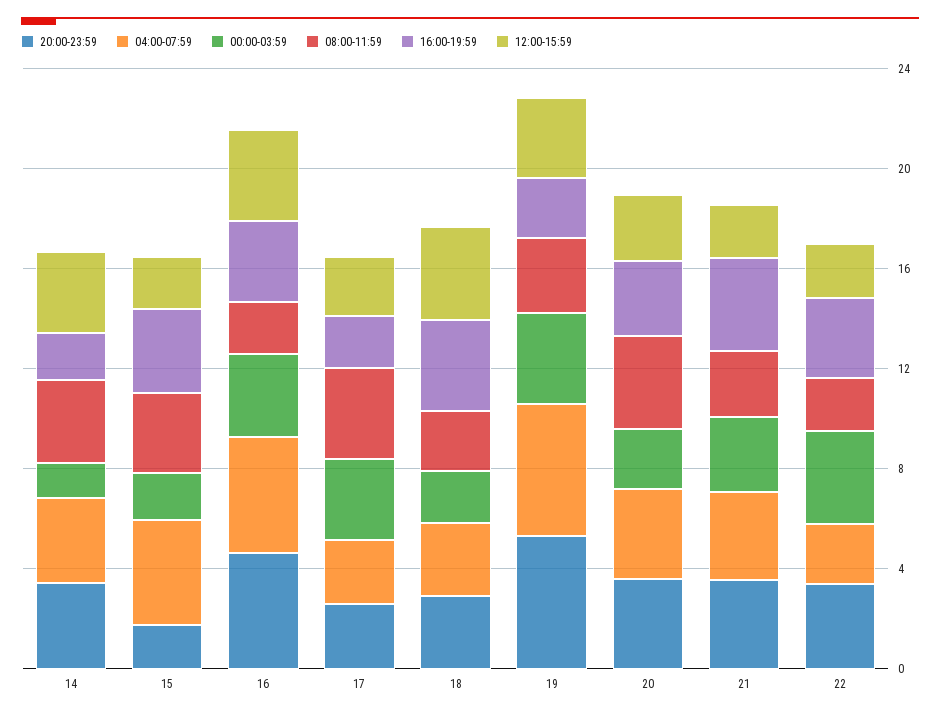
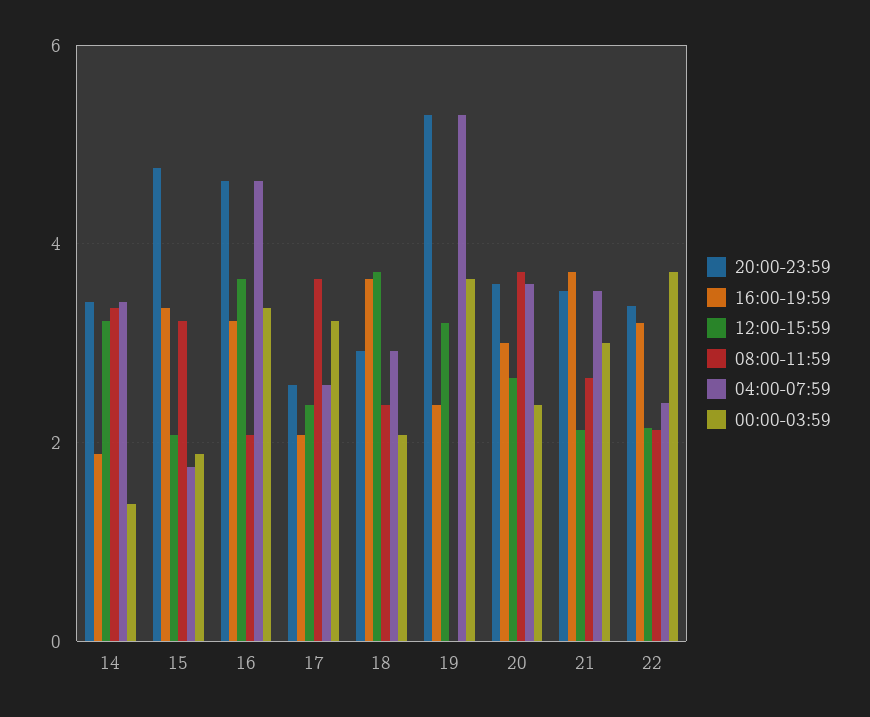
  {
    "20:00-23:59": {
      "14": 3.4,
-     "15": 2,
+     "15": 4.8,
      "16": 4.6,
      "17": 2.6,
      "18": 3,
      "19": 5.4,
      "20": 3.6,
      "21": 3.6,
      "22": 3.4
    },
    "04:00-07:59": {
      "14": 3.4,
-     "15": 4,
+     "15": 1.8,
      "16": 4.6,
      "17": 2.6,
      "18": 3,
      "19": 5.4,
      "20": 3.6,
      "21": 3.6,
      "22": 2.4
    },
    "00:00-03:59": {
      "14": 1.4,
      "15": 1.8,
      "16": 3.4,
      "17": 3.2,
      "18": 2,
      "19": 3.6,
      "20": 2.4,
      "21": 3,
      "22": 3.8
    },
    "08:00-11:59": {
      "14": 3.4,
      "15": 3.2,
      "16": 2,
      "17": 3.6,
      "18": 2.4,
-     "19": 3,
+     "19": 0,
      "20": 3.8,
      "21": 2.6,
      "22": 2.2
    },
    "16:00-19:59": {
      "14": 1.8,
      "15": 3.4,
      "16": 3.2,
      "17": 2,
      "18": 3.6,
      "19": 2.4,
      "20": 3,
      "21": 3.8,
      "22": 3.2
    },
    "12:00-15:59": {
      "14": 3.2,
      "15": 2,
      "16": 3.6,
      "17": 2.4,
      "18": 3.8,
      "19": 3.2,
      "20": 2.6,
      "21": 2.2,
      "22": 2.2
    }
  }

